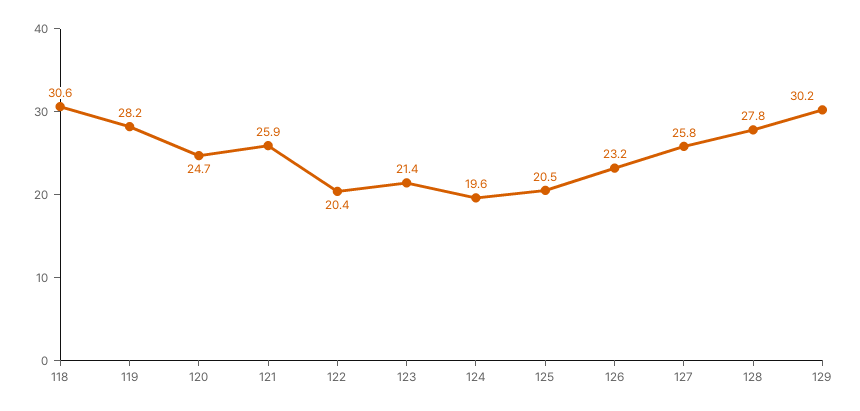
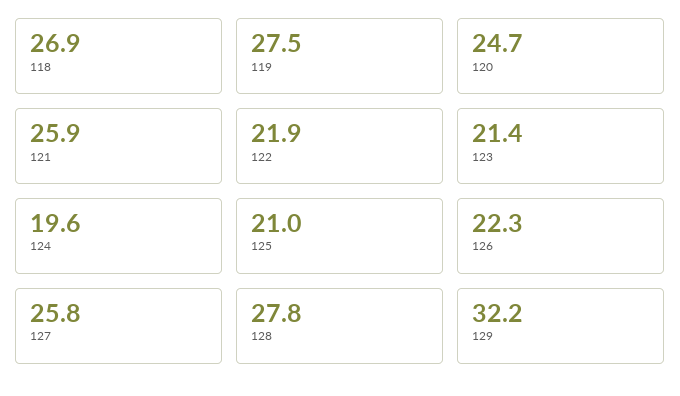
  {
-   "118": 30.6,
+   "118": 26.9,
-   "119": 28.2,
+   "119": 27.5,
    "120": 24.7,
    "121": 25.9,
-   "122": 20.4,
+   "122": 21.9,
    "123": 21.4,
    "124": 19.6,
-   "125": 20.5,
+   "125": 21,
-   "126": 23.2,
+   "126": 22.3,
    "127": 25.8,
    "128": 27.8,
-   "129": 30.2
+   "129": 32.2
  }

